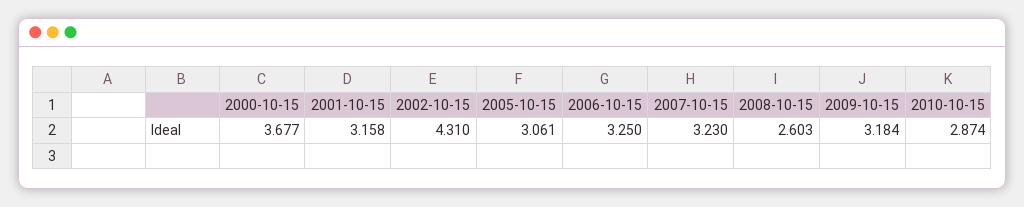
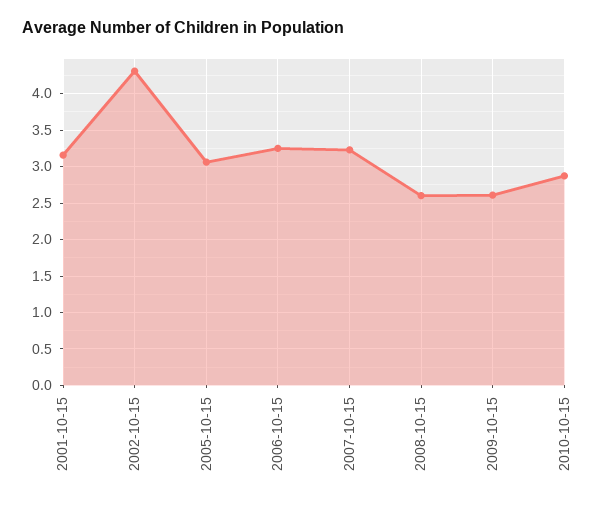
  {
-   "2000-10-15": 3.677,
    "2001-10-15": 3.158,
    "2002-10-15": 4.31,
    "2005-10-15": 3.061,
    "2006-10-15": 3.25,
    "2007-10-15": 3.23,
    "2008-10-15": 2.603,
-   "2009-10-15": 3.184,
+   "2009-10-15": 2.6,
    "2010-10-15": 2.874
  }

